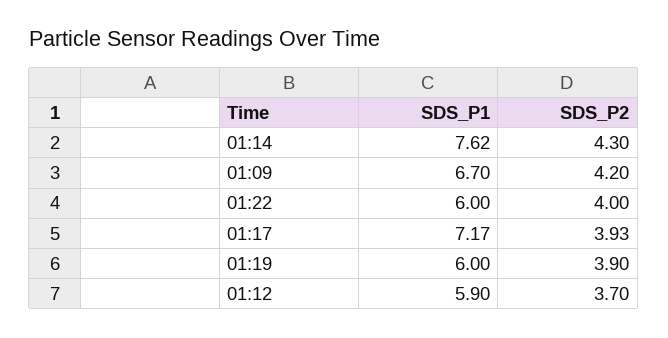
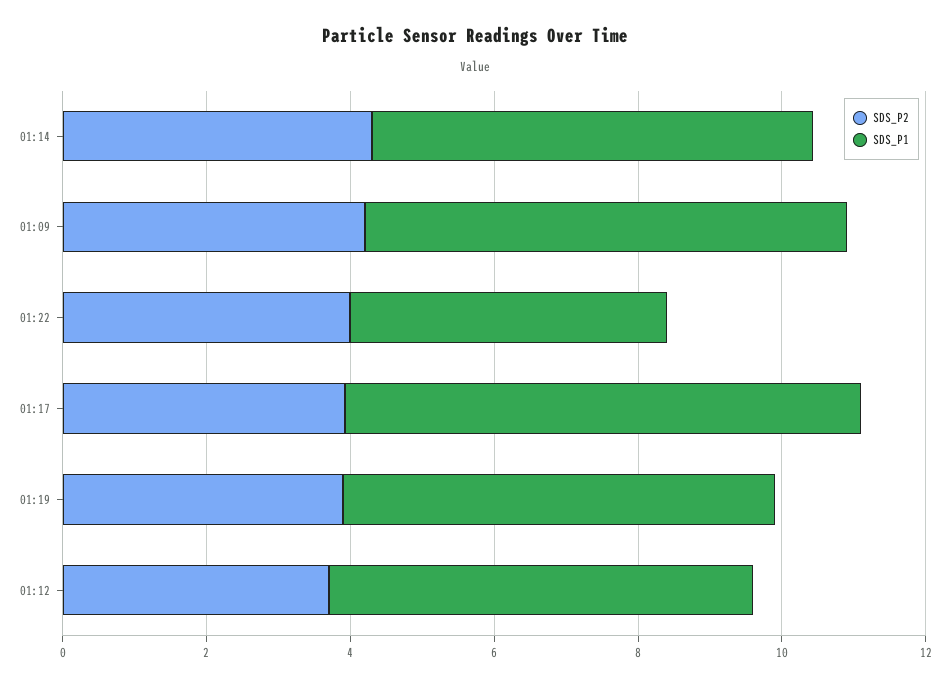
  {
    "SDS_P1": {
-     "01:14": 7.62,
+     "01:14": 6,
      "01:09": 6.7,
-     "01:22": 6,
+     "01:22": 4.5,
      "01:17": 7.17,
      "01:19": 6,
      "01:12": 5.9
    },
    "SDS_P2": {
      "01:14": 4.3,
      "01:09": 4.2,
      "01:22": 4,
      "01:17": 3.93,
      "01:19": 3.9,
      "01:12": 3.7
    }
  }

